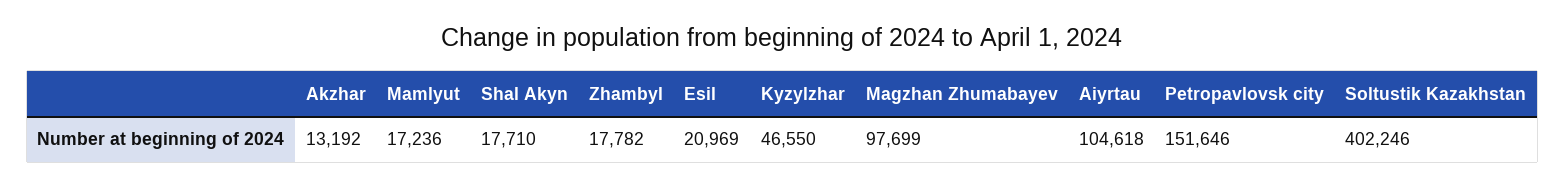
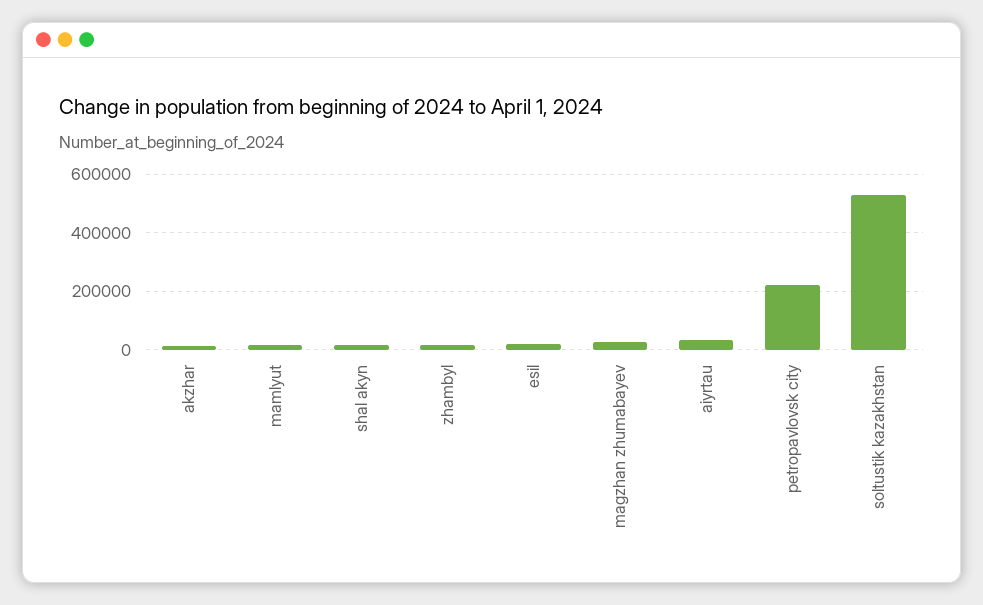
  {
    "Akzhar": 13192,
    "Mamlyut": 17236,
    "Shal Akyn": 17710,
    "Zhambyl": 17782,
    "Esil": 20969,
-   "Kyzylzhar": 46550,
-   "Magzhan Zhumabayev": 97699,
+   "Magzhan Zhumabayev": 25000,
-   "Aiyrtau": 104618,
+   "Aiyrtau": 25000,
-   "Petropavlovsk city": 151646,
+   "Petropavlovsk city": 225000,
-   "Soltustik Kazakhstan": 402246
+   "Soltustik Kazakhstan": 525000
  }

